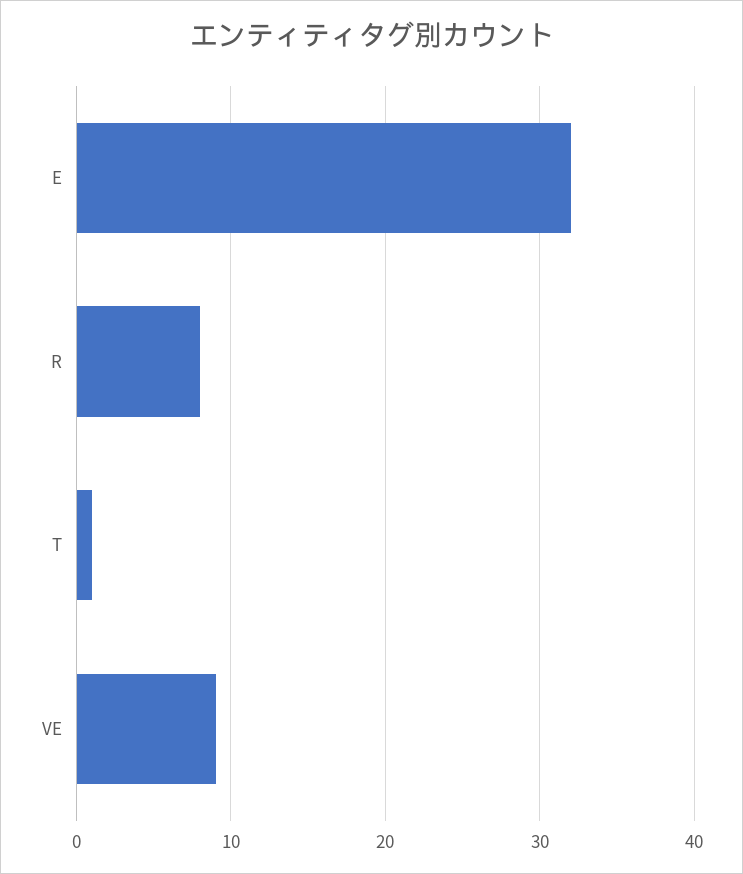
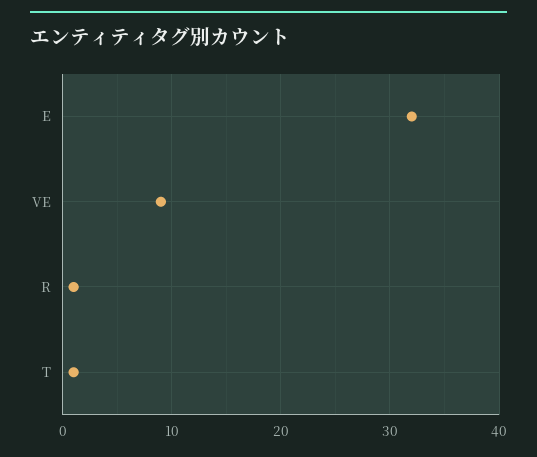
  {
    "E": 32,
-   "R": 8,
+   "R": 1,
    "T": 1,
    "VE": 9
  }

